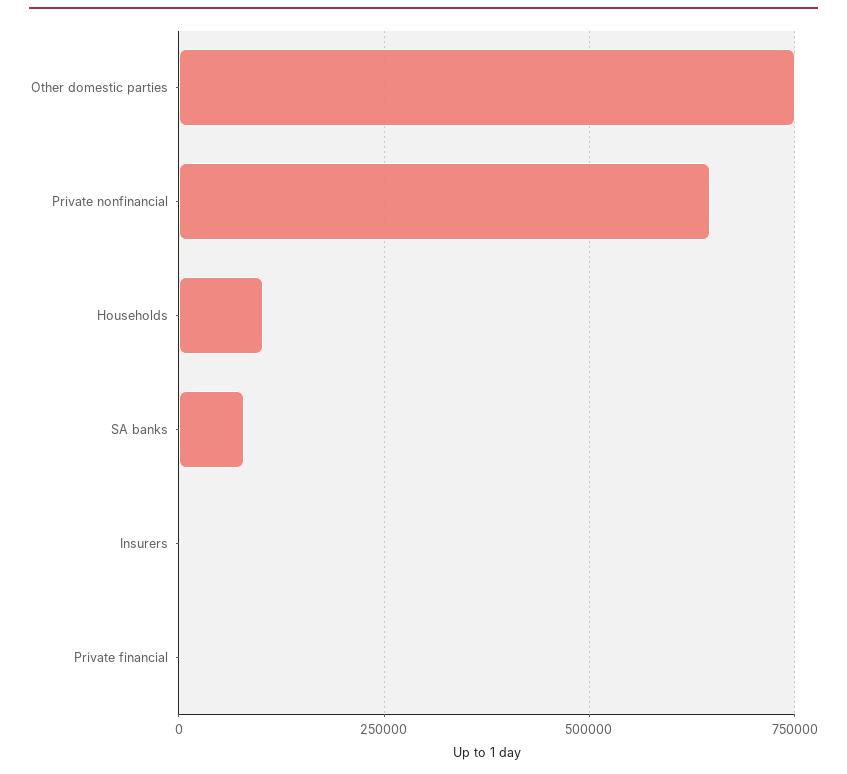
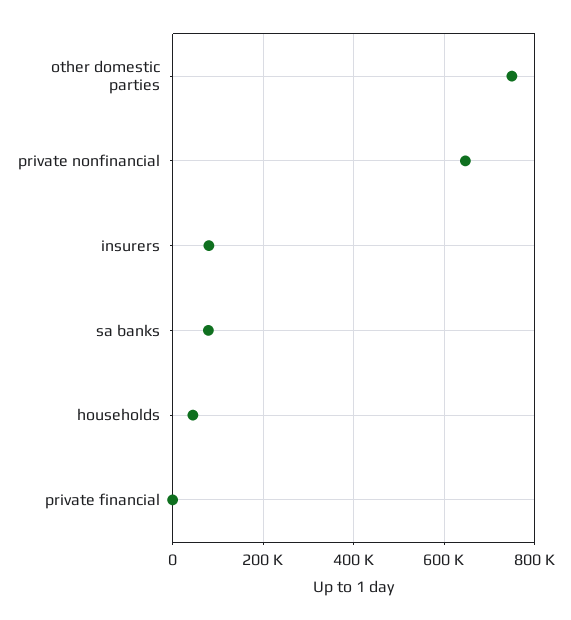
  {
    "Other domestic parties": 740000,
    "Private nonfinancial": 640000,
-   "Households": 100000,
+   "Households": 40000,
    "SA banks": 80000,
-   "Insurers": 0,
+   "Insurers": 80000,
    "Private financial": 0
  }

